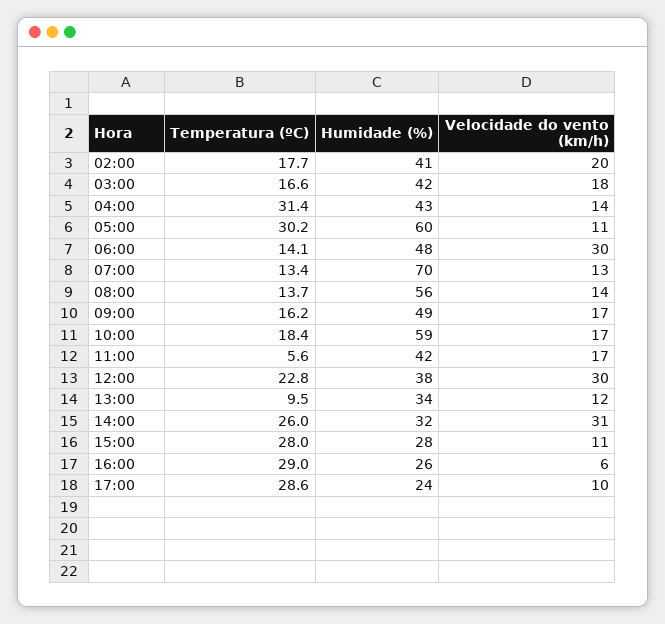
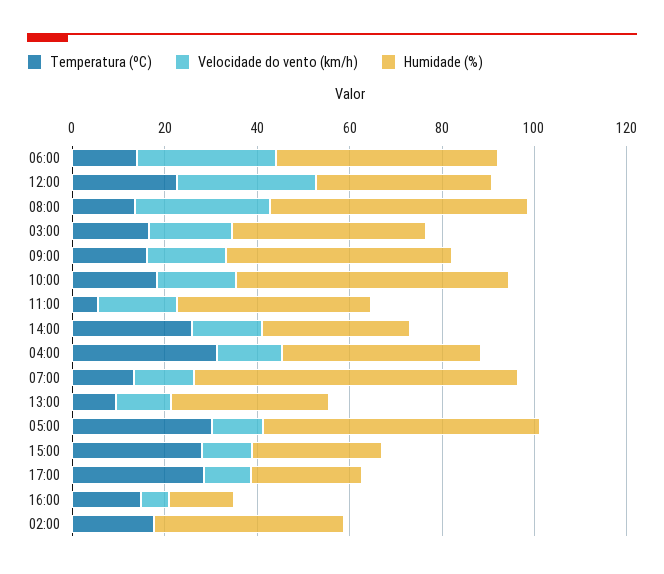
  {
    "Temperatura (ºC)": {
      "02:00": 17.7,
      "03:00": 16.6,
      "04:00": 31.4,
      "05:00": 30.2,
      "06:00": 14.1,
      "07:00": 13.4,
      "08:00": 13.7,
      "09:00": 16.2,
      "10:00": 18.4,
      "11:00": 5.6,
      "12:00": 22.8,
      "13:00": 9.5,
      "14:00": 26,
      "15:00": 28,
-     "16:00": 29,
+     "16:00": 15,
      "17:00": 28.6
    },
    "Humidade (%)": {
      "02:00": 41,
      "03:00": 42,
      "04:00": 43,
      "05:00": 60,
      "06:00": 48,
      "07:00": 70,
      "08:00": 56,
      "09:00": 49,
      "10:00": 59,
      "11:00": 42,
      "12:00": 38,
      "13:00": 34,
      "14:00": 32,
      "15:00": 28,
-     "16:00": 26,
+     "16:00": 15,
      "17:00": 24
    },
    "Velocidade do vento (km/h)": {
-     "02:00": 20,
+     "02:00": 0,
      "03:00": 18,
      "04:00": 14,
      "05:00": 11,
      "06:00": 30,
      "07:00": 13,
-     "08:00": 14,
+     "08:00": 30,
      "09:00": 17,
      "10:00": 17,
      "11:00": 17,
      "12:00": 30,
      "13:00": 12,
-     "14:00": 31,
+     "14:00": 15,
      "15:00": 11,
      "16:00": 6,
      "17:00": 10
    }
  }

